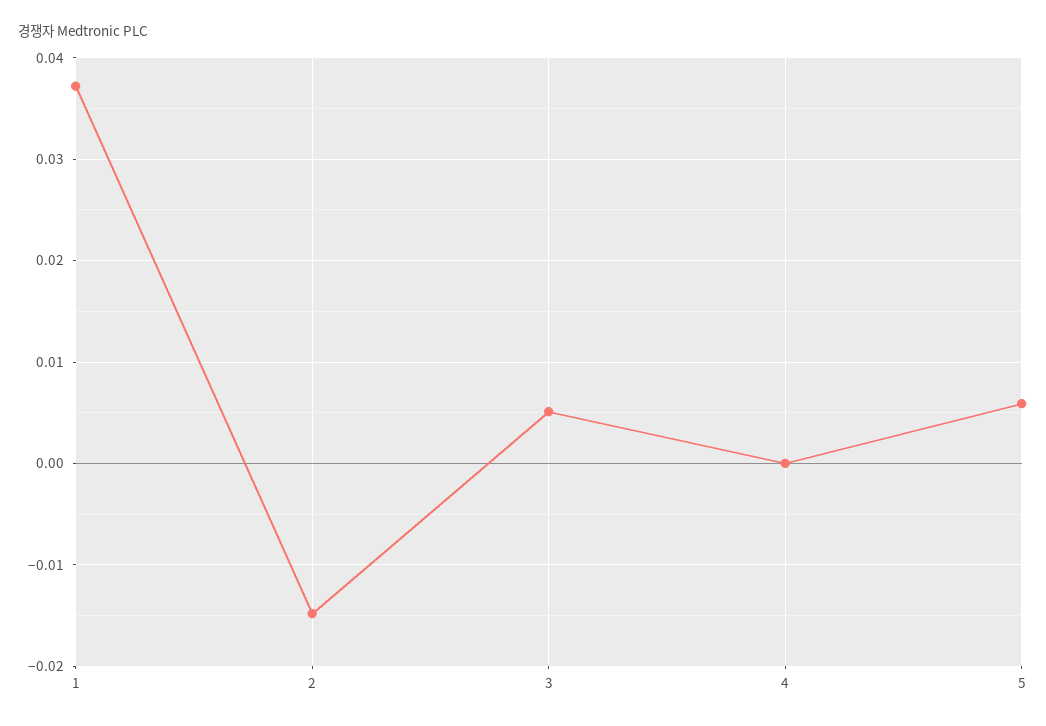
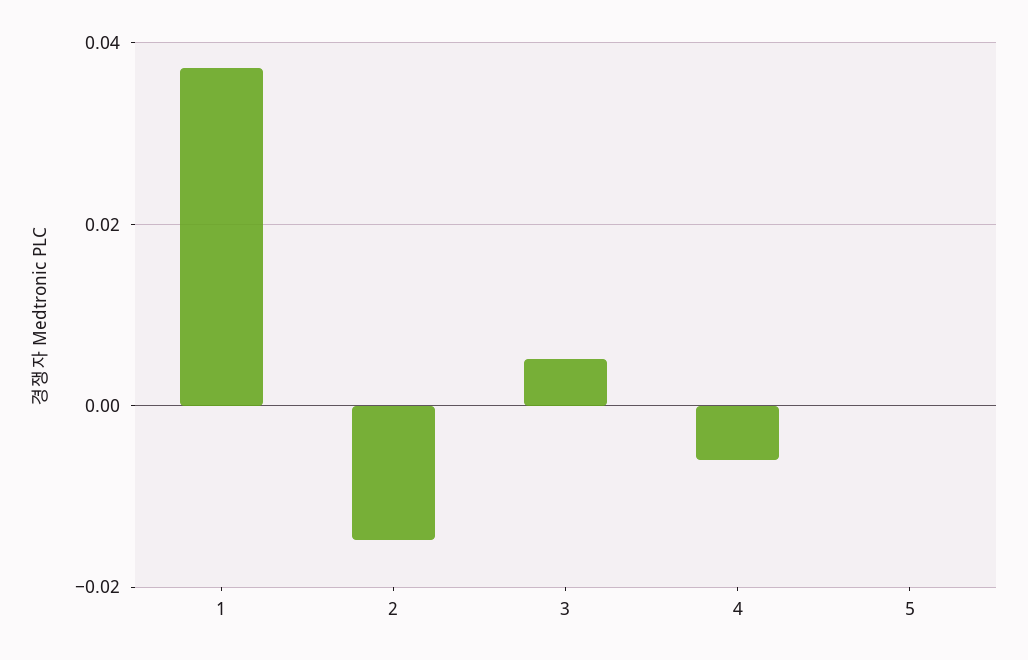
  {
    "1": 0.037,
    "2": -0.015,
    "3": 0.005,
-   "4": 0,
+   "4": -0.006,
-   "5": 0.006
+   "5": 0
  }

